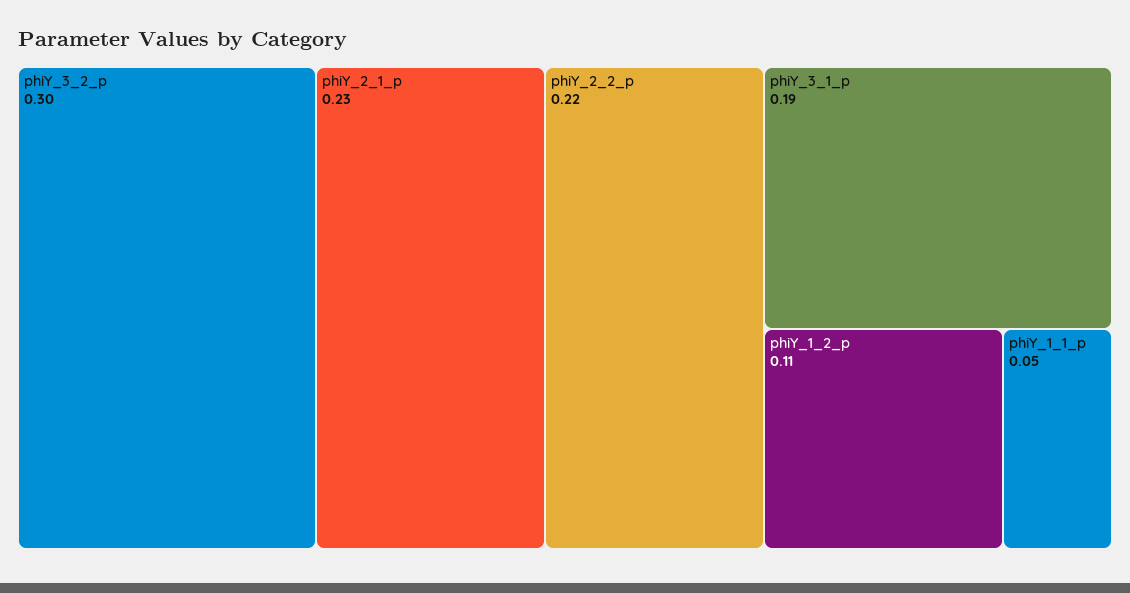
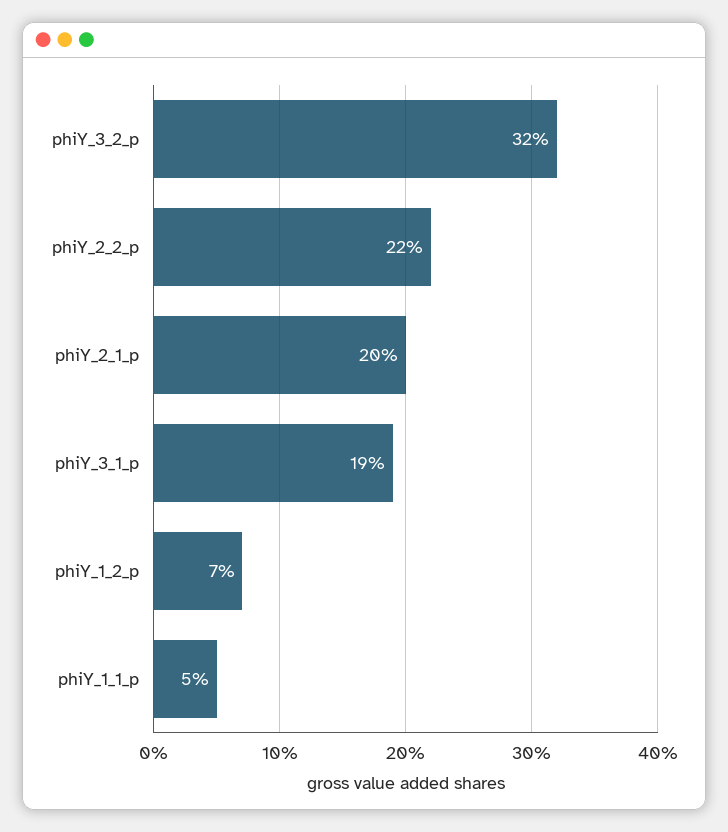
  {
-   "phiY_3_2_p": 0.3,
+   "phiY_3_2_p": 0.32,
-   "phiY_2_1_p": 0.23,
+   "phiY_2_1_p": 0.2,
    "phiY_2_2_p": 0.22,
    "phiY_3_1_p": 0.19,
-   "phiY_1_2_p": 0.11,
+   "phiY_1_2_p": 0.07,
    "phiY_1_1_p": 0.05
  }

